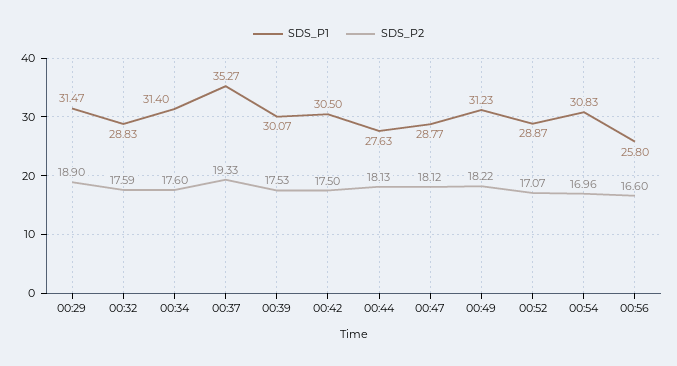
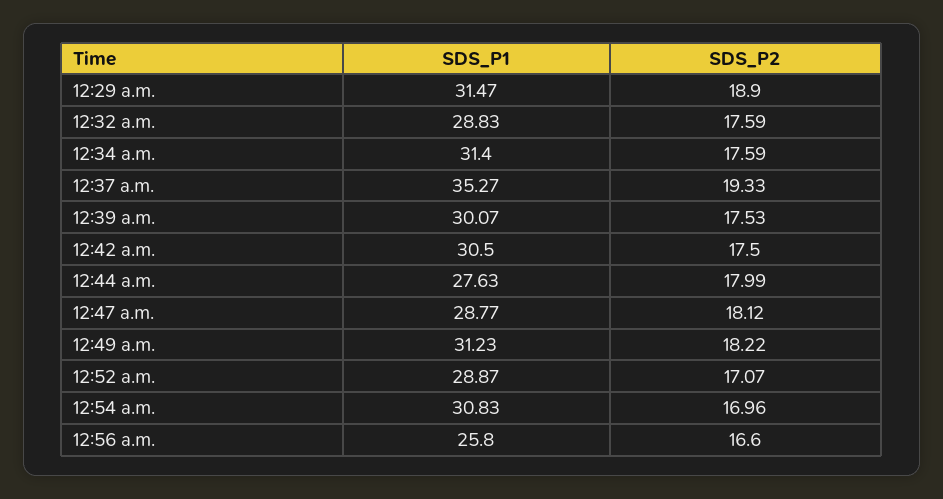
  {
    "SDS_P1": {
      "00:29": 31.47,
      "00:32": 28.83,
      "00:34": 31.4,
      "00:37": 35.27,
      "00:39": 30.07,
      "00:42": 30.5,
      "00:44": 27.63,
      "00:47": 28.77,
      "00:49": 31.23,
      "00:52": 28.87,
      "00:54": 30.83,
      "00:56": 25.8
    },
    "SDS_P2": {
      "00:29": 18.9,
      "00:32": 17.59,
-     "00:34": 17.6,
+     "00:34": 17.59,
      "00:37": 19.33,
      "00:39": 17.53,
      "00:42": 17.5,
-     "00:44": 18.13,
+     "00:44": 17.99,
      "00:47": 18.12,
      "00:49": 18.22,
      "00:52": 17.07,
      "00:54": 16.96,
      "00:56": 16.6
    }
  }

